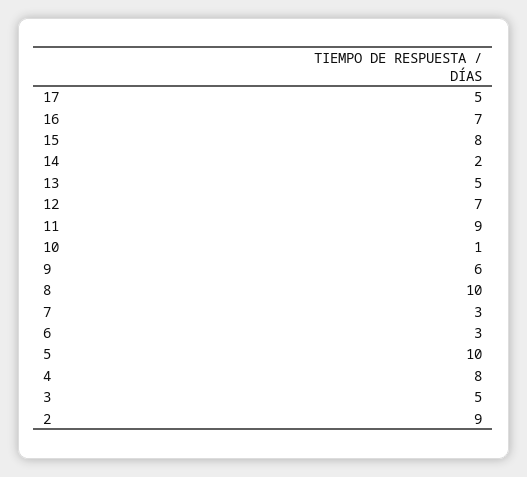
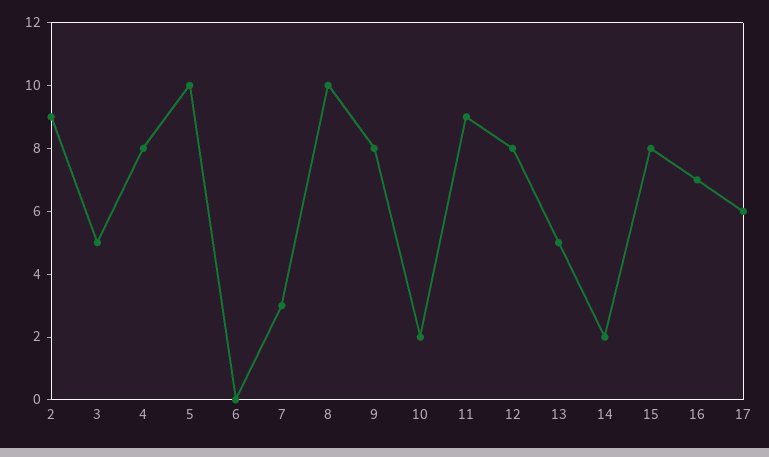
  {
-   "17": 5,
+   "17": 6,
    "16": 7,
    "15": 8,
    "14": 2,
    "13": 5,
-   "12": 7,
+   "12": 8,
    "11": 9,
-   "10": 1,
+   "10": 2,
-   "9": 6,
+   "9": 8,
    "8": 10,
    "7": 3,
-   "6": 3,
+   "6": 0,
    "5": 10,
    "4": 8,
    "3": 5,
    "2": 9
  }

